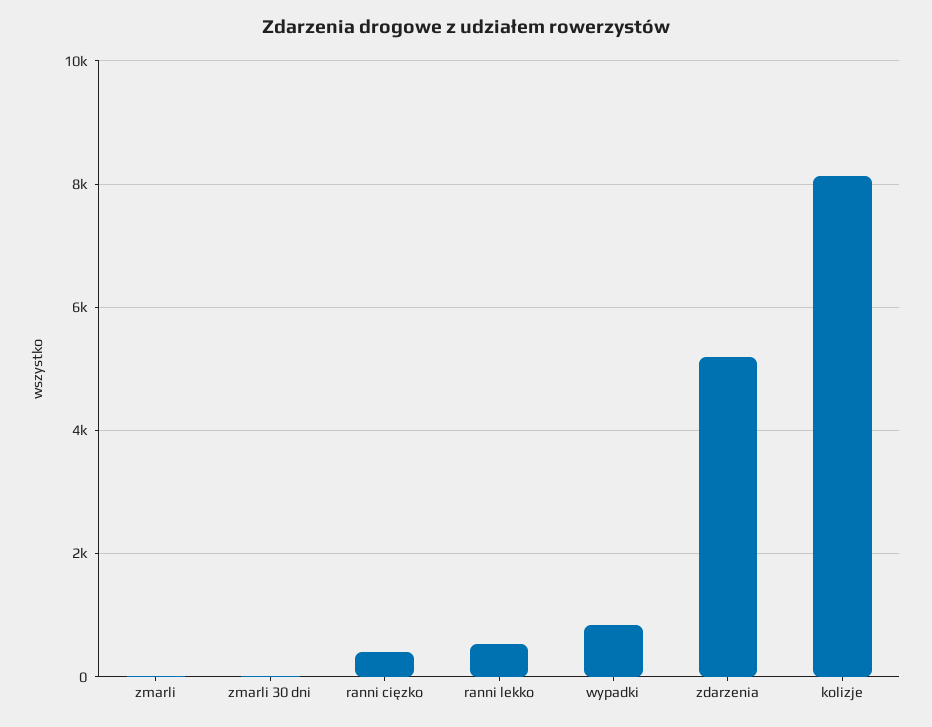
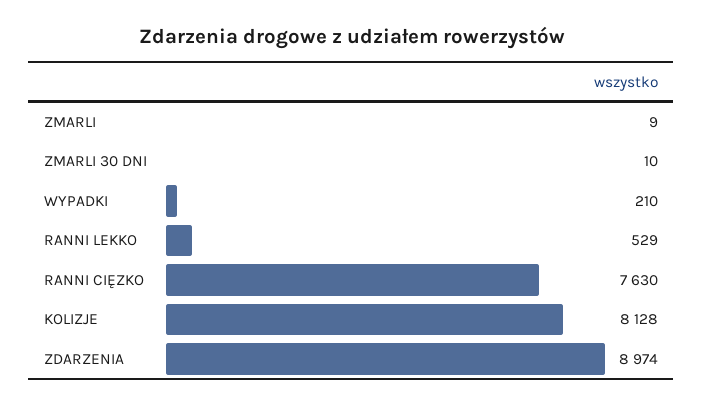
  {
    "zmarli": 9,
    "zmarli 30 dni": 10,
-   "ranni cięzko": 400,
+   "ranni cięzko": 7630,
    "ranni lekko": 529,
-   "wypadki": 800,
+   "wypadki": 210,
-   "zdarzenia": 5200,
+   "zdarzenia": 8974,
    "kolizje": 8128
  }

